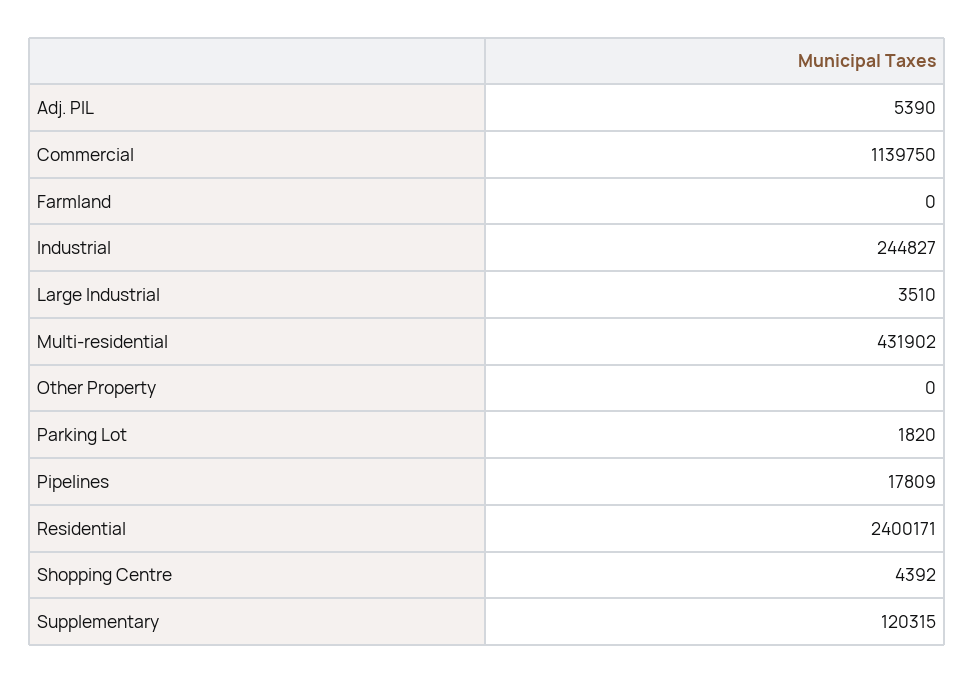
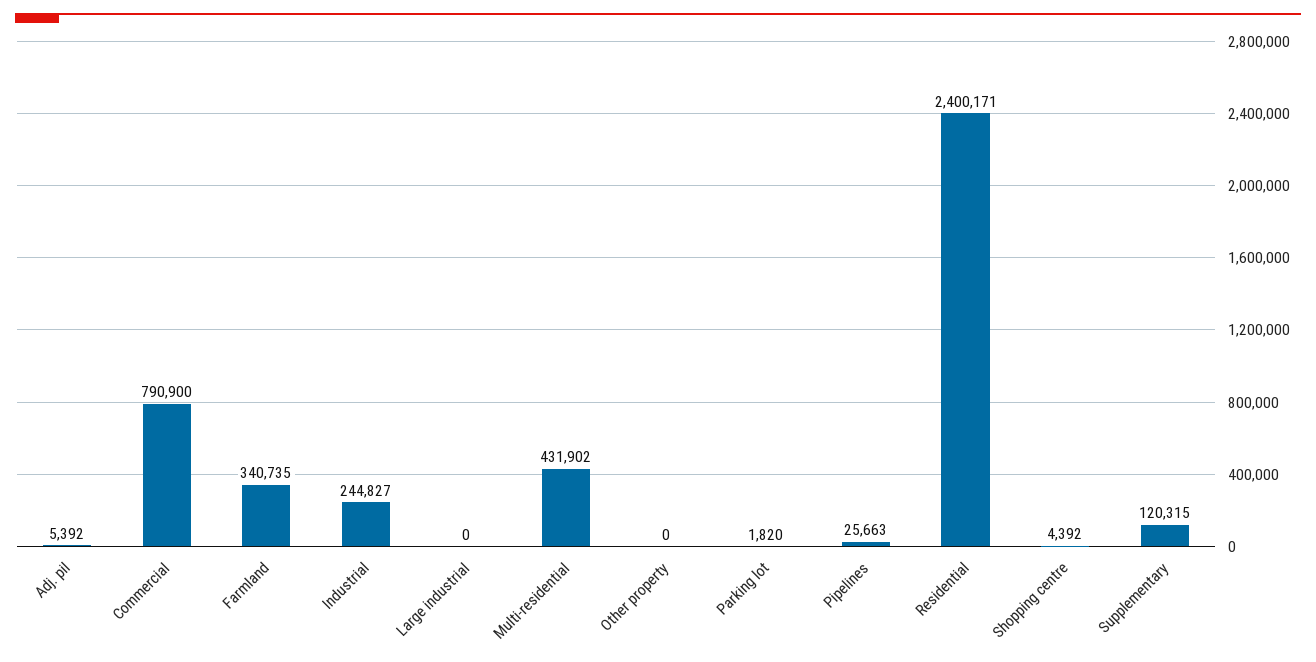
  {
-   "Adj. PIL": 5390,
+   "Adj. PIL": 5392,
-   "Commercial": 1139750,
+   "Commercial": 790900,
-   "Farmland": 0,
+   "Farmland": 340735,
    "Industrial": 244827,
-   "Large Industrial": 3510,
+   "Large Industrial": 0,
    "Multi-residential": 431902,
    "Other Property": 0,
    "Parking Lot": 1820,
-   "Pipelines": 17809,
+   "Pipelines": 25663,
    "Residential": 2400171,
    "Shopping Centre": 4392,
    "Supplementary": 120315
  }

